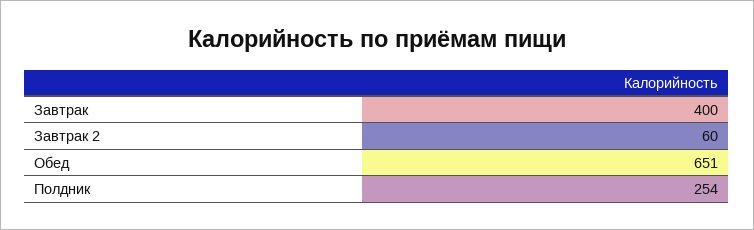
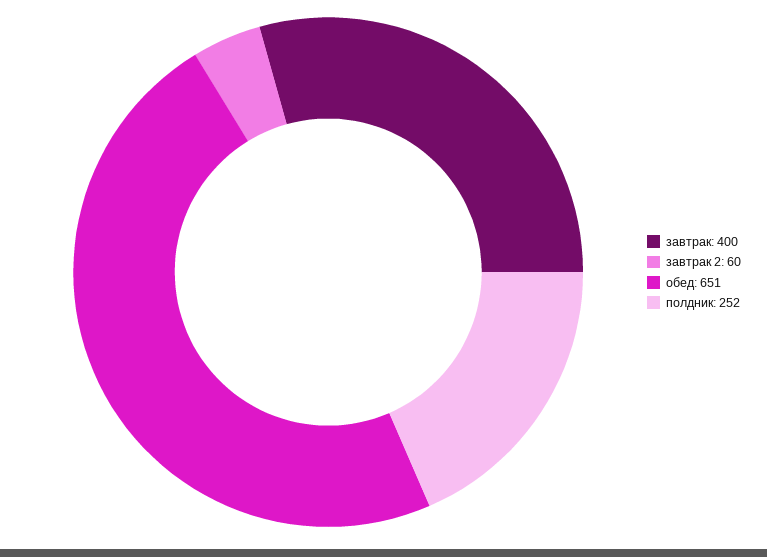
  {
    "Завтрак": 400,
    "Завтрак 2": 60,
    "Обед": 651,
-   "Полдник": 254
+   "Полдник": 252
  }

